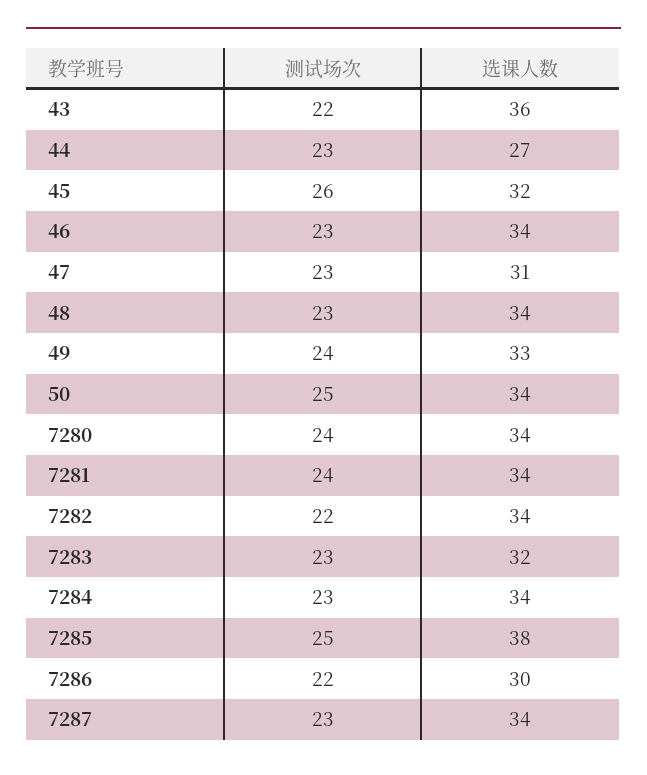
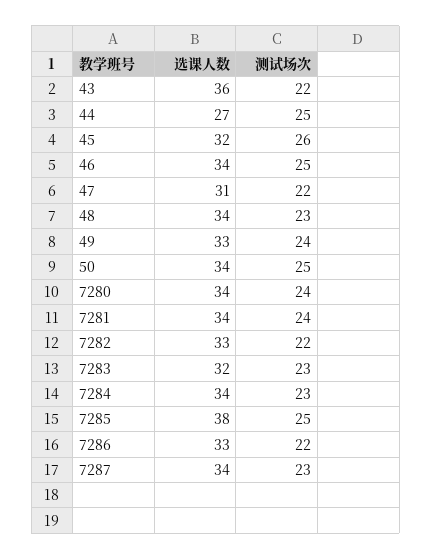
  {
    "测试场次": {
      "43": 22,
-     "44": 23,
+     "44": 25,
      "45": 26,
-     "46": 23,
+     "46": 25,
-     "47": 23,
+     "47": 22,
      "48": 23,
      "49": 24,
      "50": 25,
      "7280": 24,
      "7281": 24,
      "7282": 22,
      "7283": 23,
      "7284": 23,
      "7285": 25,
      "7286": 22,
      "7287": 23
    },
    "选课人数": {
      "43": 36,
      "44": 27,
      "45": 32,
      "46": 34,
      "47": 31,
      "48": 34,
      "49": 33,
      "50": 34,
      "7280": 34,
      "7281": 34,
-     "7282": 34,
+     "7282": 33,
      "7283": 32,
      "7284": 34,
      "7285": 38,
-     "7286": 30,
+     "7286": 33,
      "7287": 34
    }
  }

